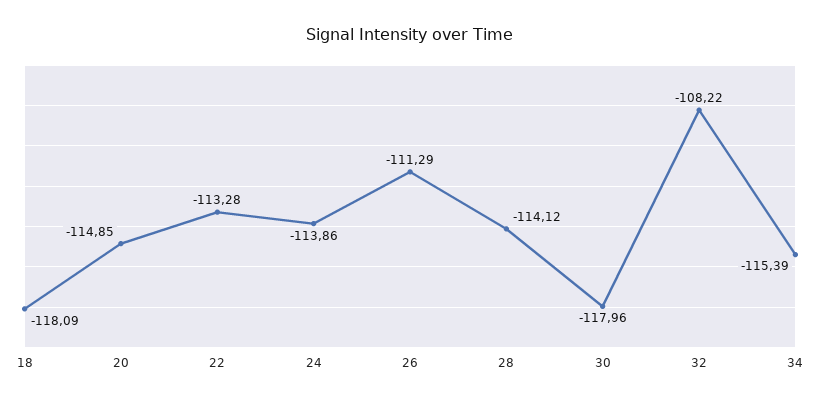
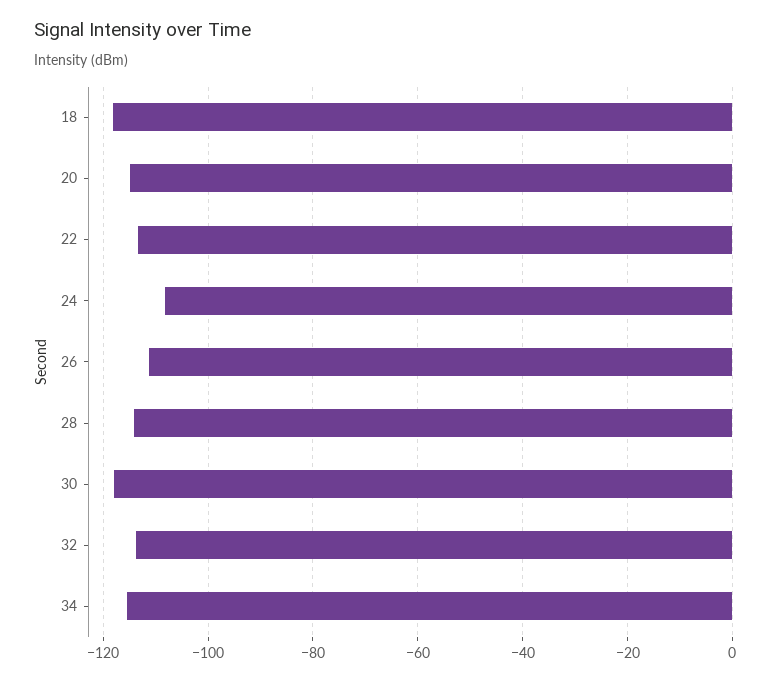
  {
    "18": -118.09,
    "20": -114.85,
    "22": -113.28,
-   "24": -113.86,
+   "24": -108,
    "26": -111.29,
    "28": -114.12,
    "30": -117.96,
-   "32": -108.22,
+   "32": -114,
    "34": -115.39
  }

